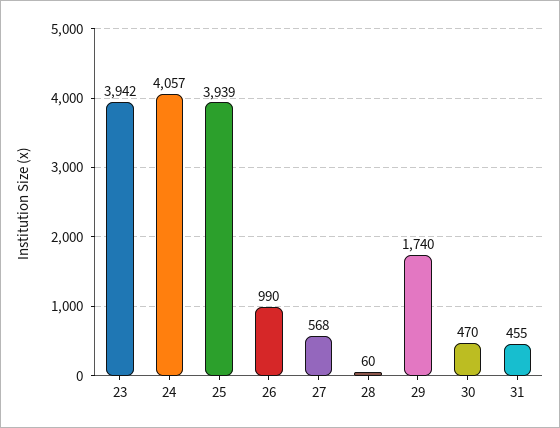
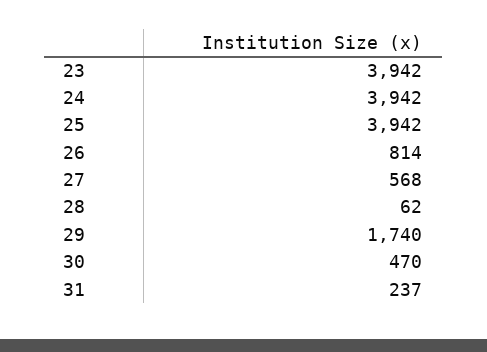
  {
    "23": 3942,
-   "24": 4057,
+   "24": 3942,
-   "25": 3939,
+   "25": 3942,
-   "26": 990,
+   "26": 814,
    "27": 568,
-   "28": 60,
+   "28": 62,
    "29": 1740,
    "30": 470,
-   "31": 455
+   "31": 237
  }

